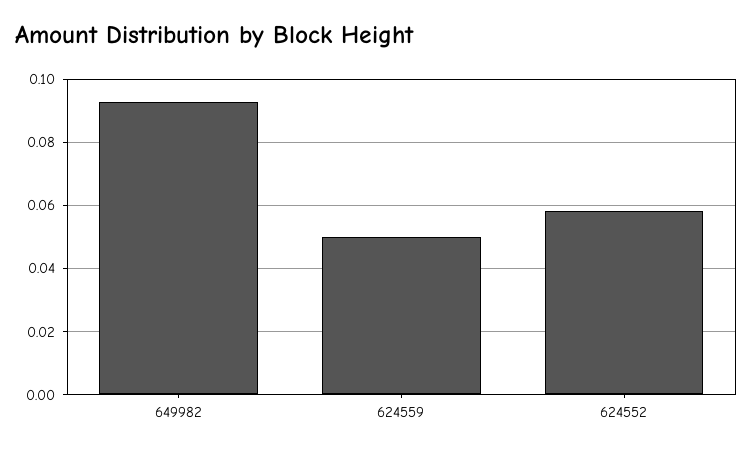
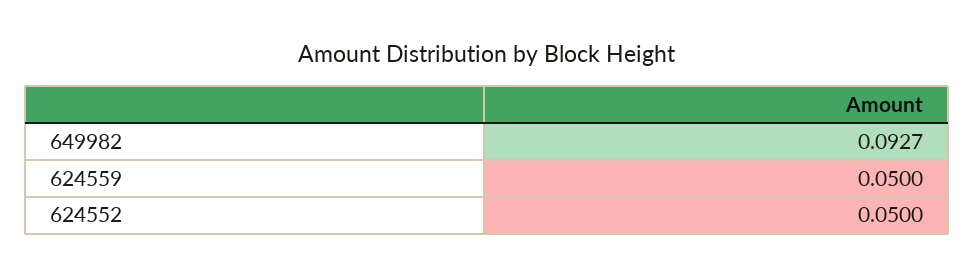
  {
    "649982": 0.0927,
    "624559": 0.05,
-   "624552": 0.058
+   "624552": 0.05
  }

